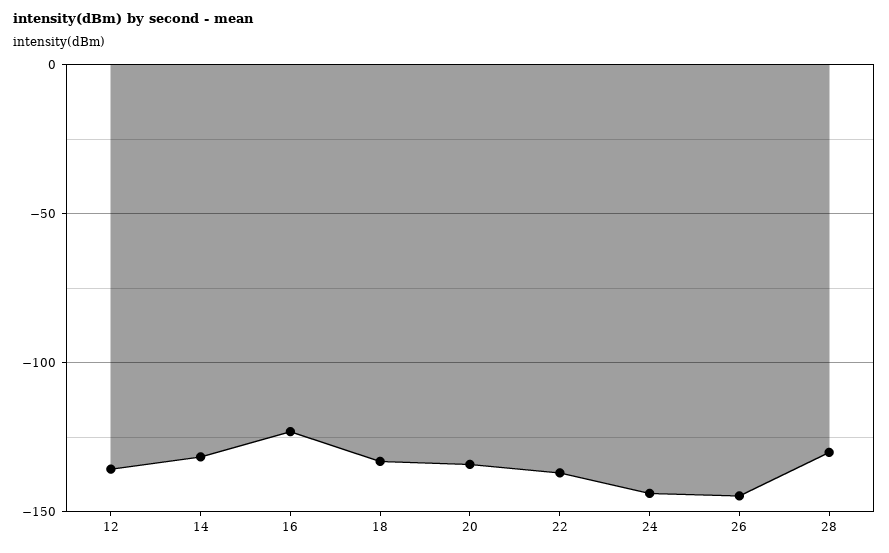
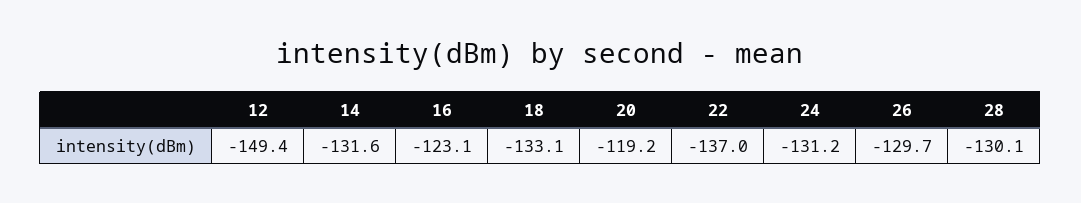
  {
-   "12": -135,
+   "12": -149.4,
    "14": -131.6,
    "16": -123.1,
    "18": -133.1,
-   "20": -135,
+   "20": -119.2,
    "22": -137,
-   "24": -145,
+   "24": -131.2,
-   "26": -145,
+   "26": -129.7,
    "28": -130.1
  }

